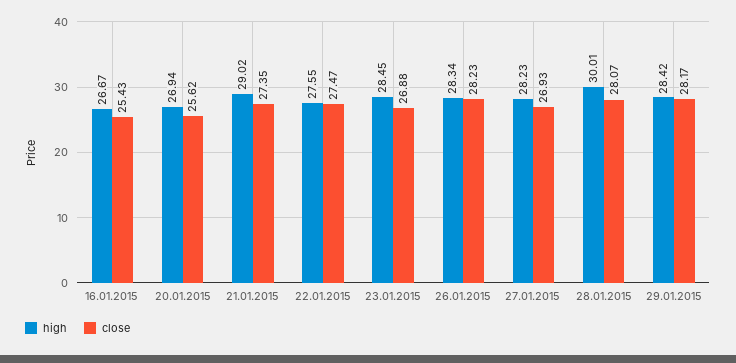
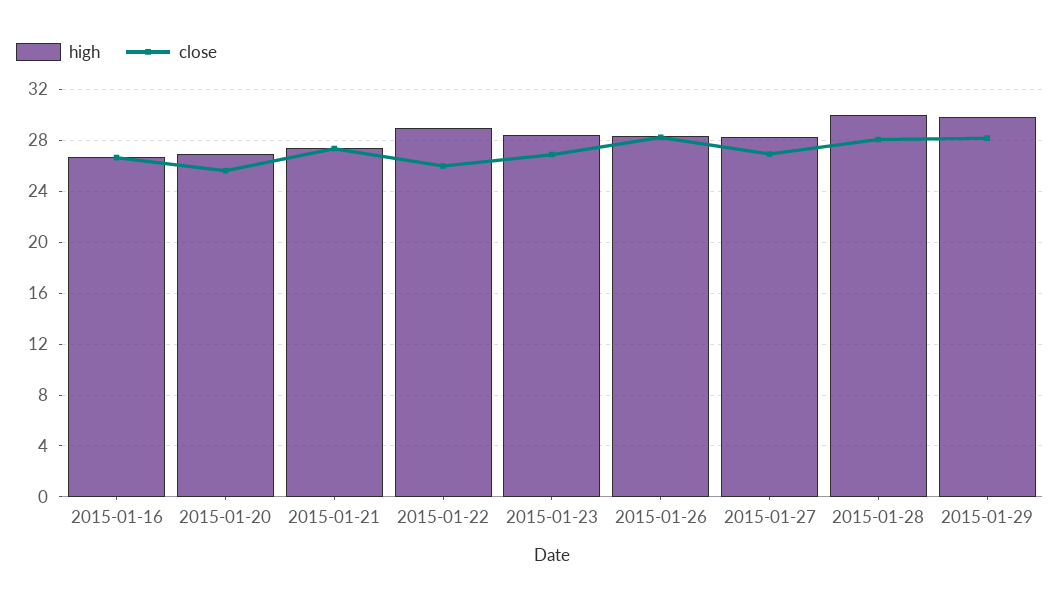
  {
    "high": {
      "16.01.2015": 26.67,
      "20.01.2015": 26.94,
-     "21.01.2015": 29.02,
+     "21.01.2015": 27.5,
-     "22.01.2015": 27.55,
+     "22.01.2015": 29,
      "23.01.2015": 28.45,
      "26.01.2015": 28.34,
      "27.01.2015": 28.23,
      "28.01.2015": 30.01,
-     "29.01.2015": 28.42
+     "29.01.2015": 30
    },
    "close": {
-     "16.01.2015": 25.43,
+     "16.01.2015": 26.5,
      "20.01.2015": 25.62,
      "21.01.2015": 27.35,
-     "22.01.2015": 27.47,
+     "22.01.2015": 26,
      "23.01.2015": 26.88,
      "26.01.2015": 28.23,
      "27.01.2015": 26.93,
      "28.01.2015": 28.07,
      "29.01.2015": 28.17
    }
  }

